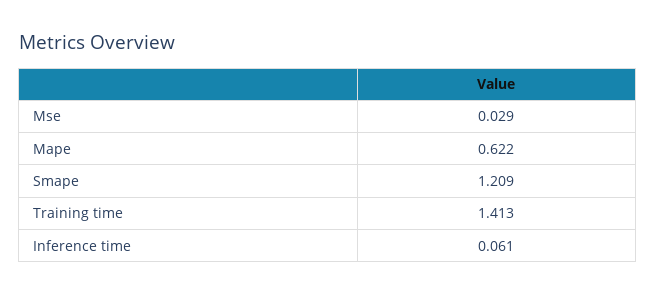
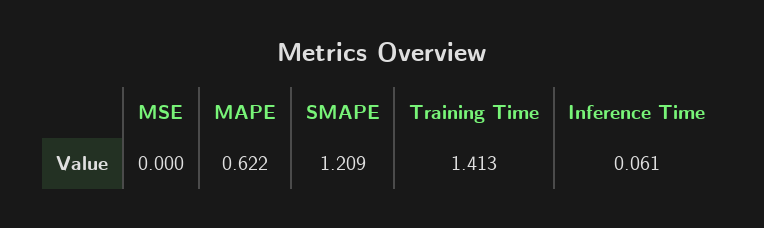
  {
-   "Mse": 0.029,
+   "Mse": 0,
    "Mape": 0.622,
    "Smape": 1.209,
    "Training time": 1.413,
    "Inference time": 0.061
  }

